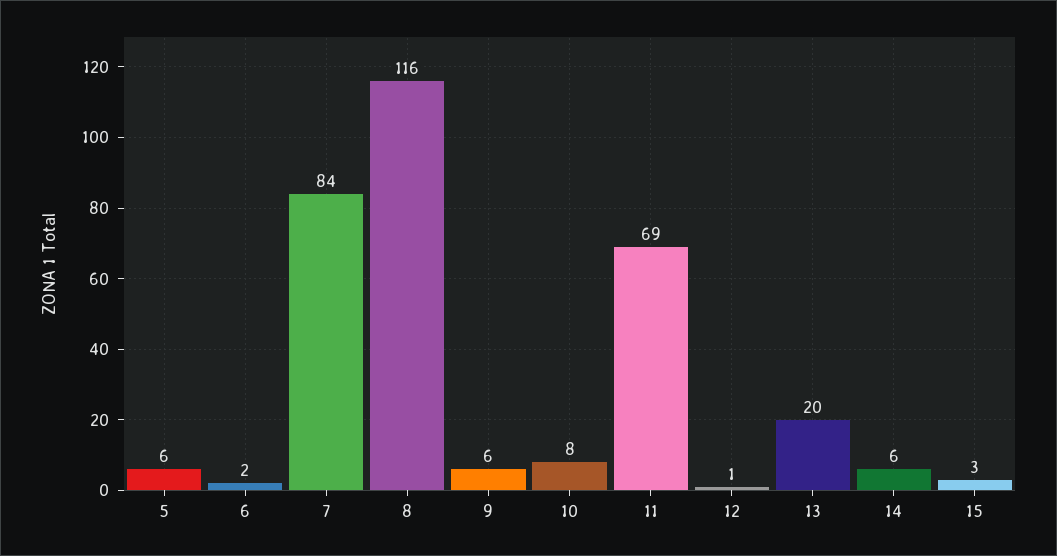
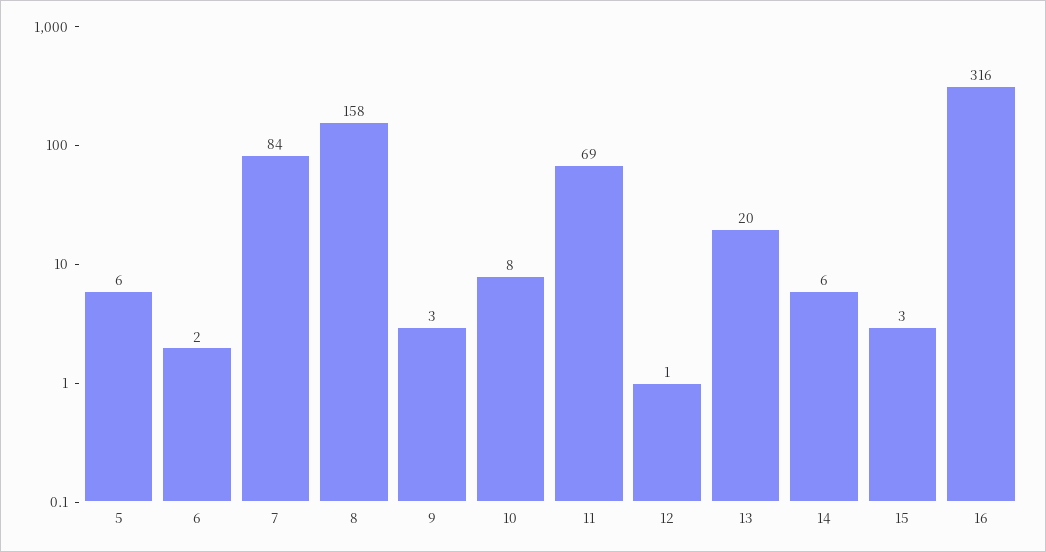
  {
    "5": 6,
    "6": 2,
    "7": 84,
-   "8": 116,
+   "8": 158,
-   "9": 6,
+   "9": 3,
    "10": 8,
    "11": 69,
    "12": 1,
    "13": 20,
    "14": 6,
-   "15": 3
+   "15": 3,
+   "16": 316
  }

